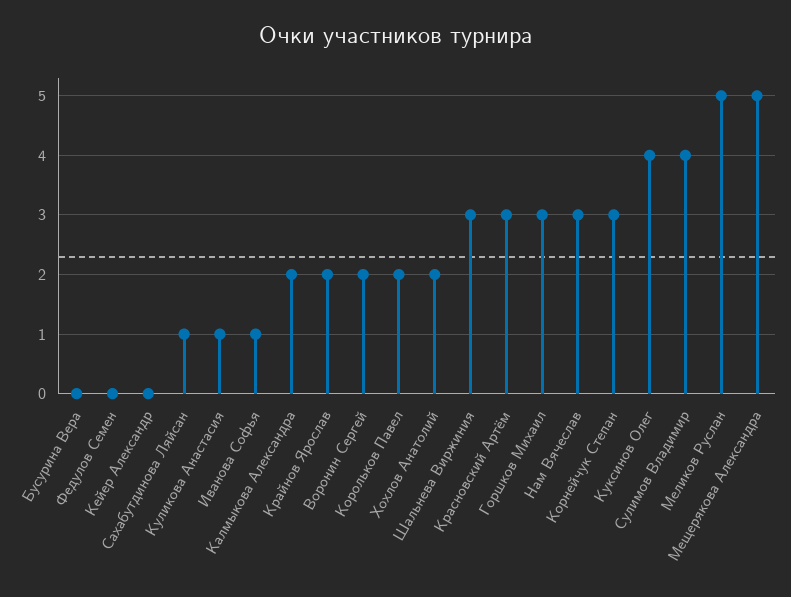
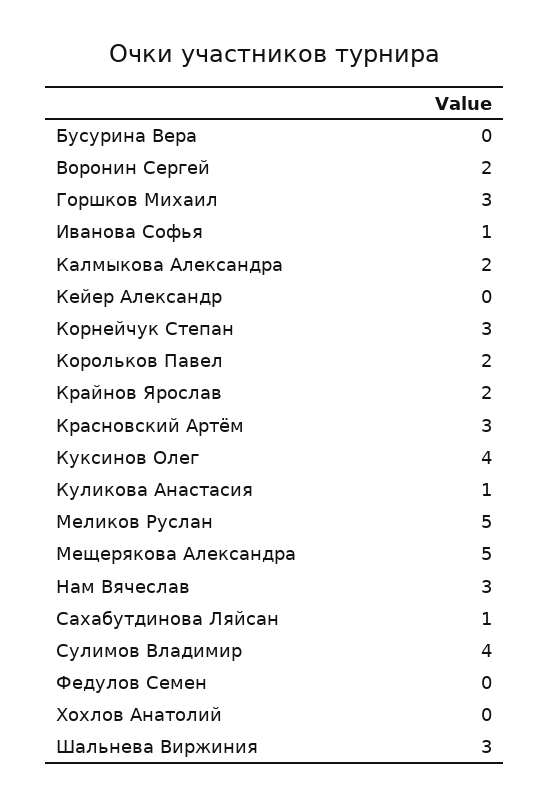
  {
    "Бусурина Вера": 0,
    "Федулов Семен": 0,
    "Кейер Александр": 0,
    "Сахабутдинова Ляйсан": 1,
    "Куликова Анастасия": 1,
    "Иванова Софья": 1,
    "Калмыкова Александра": 2,
    "Крайнов Ярослав": 2,
    "Воронин Сергей": 2,
    "Корольков Павел": 2,
-   "Хохлов Анатолий": 2,
+   "Хохлов Анатолий": 0,
    "Шальнева Виржиния": 3,
    "Красновский Артём": 3,
    "Горшков Михаил": 3,
    "Нам Вячеслав": 3,
    "Корнейчук Степан": 3,
    "Куксинов Олег": 4,
    "Сулимов Владимир": 4,
    "Меликов Руслан": 5,
    "Мещерякова Александра": 5
  }

